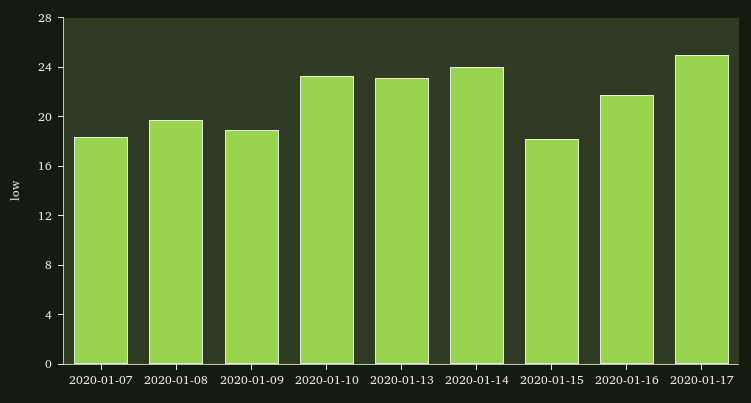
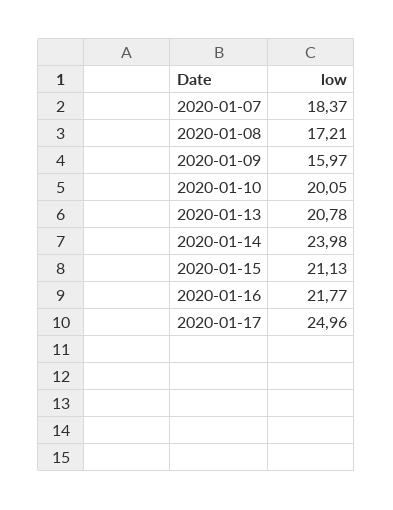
  {
    "2020-01-07": 18.37,
-   "2020-01-08": 20,
+   "2020-01-08": 17.21,
-   "2020-01-09": 19,
+   "2020-01-09": 15.97,
-   "2020-01-10": 23,
+   "2020-01-10": 20.05,
-   "2020-01-13": 23,
+   "2020-01-13": 20.78,
    "2020-01-14": 23.98,
-   "2020-01-15": 18,
+   "2020-01-15": 21.13,
    "2020-01-16": 21.77,
    "2020-01-17": 24.96
  }

